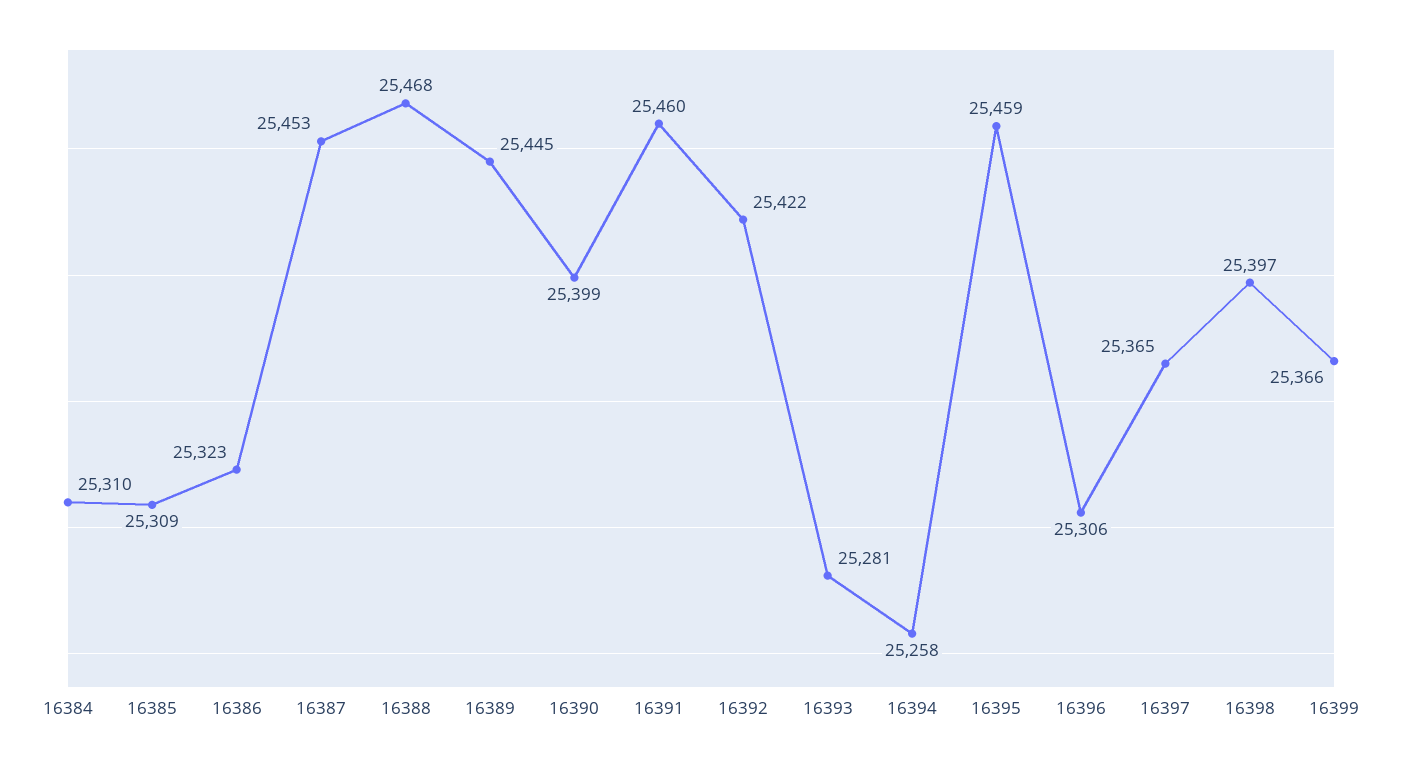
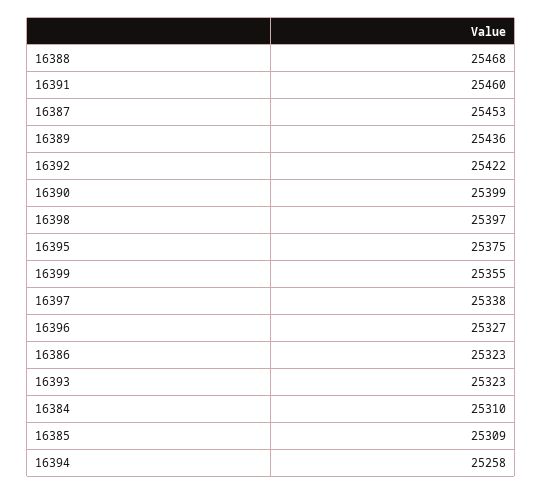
  {
    "16384": 25310,
    "16385": 25309,
    "16386": 25323,
    "16387": 25453,
    "16388": 25468,
-   "16389": 25445,
+   "16389": 25436,
    "16390": 25399,
    "16391": 25460,
    "16392": 25422,
-   "16393": 25281,
+   "16393": 25323,
    "16394": 25258,
-   "16395": 25459,
+   "16395": 25375,
-   "16396": 25306,
+   "16396": 25327,
-   "16397": 25365,
+   "16397": 25338,
    "16398": 25397,
-   "16399": 25366
+   "16399": 25355
  }

